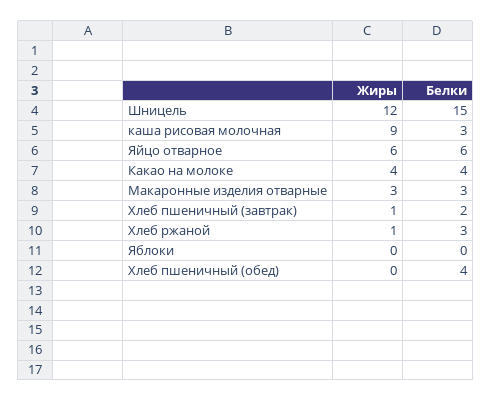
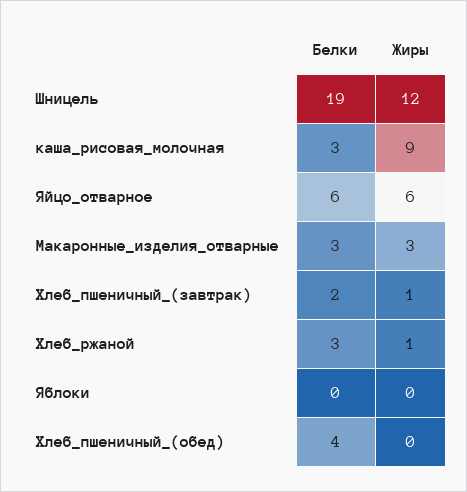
  {
    "Жиры": {
      "Шницель": 12,
      "каша рисовая молочная": 9,
      "Яйцо отварное": 6,
-     "Какао на молоке": 4,
      "Макаронные изделия отварные": 3,
      "Хлеб пшеничный (завтрак)": 1,
      "Хлеб ржаной": 1,
      "Яблоки": 0,
      "Хлеб пшеничный (обед)": 0
    },
    "Белки": {
-     "Шницель": 15,
+     "Шницель": 19,
      "каша рисовая молочная": 3,
      "Яйцо отварное": 6,
-     "Какао на молоке": 4,
      "Макаронные изделия отварные": 3,
      "Хлеб пшеничный (завтрак)": 2,
      "Хлеб ржаной": 3,
      "Яблоки": 0,
      "Хлеб пшеничный (обед)": 4
    }
  }

